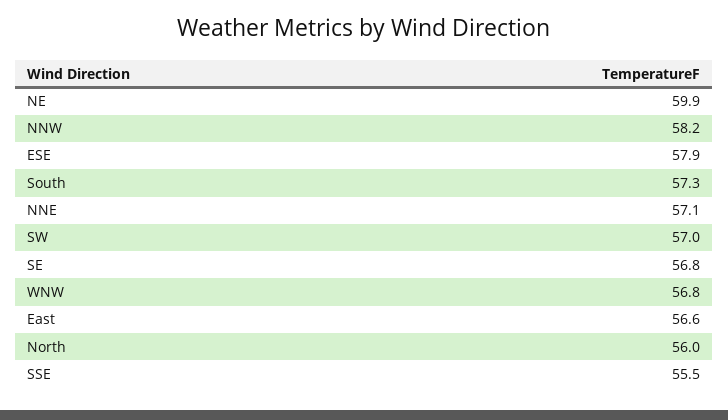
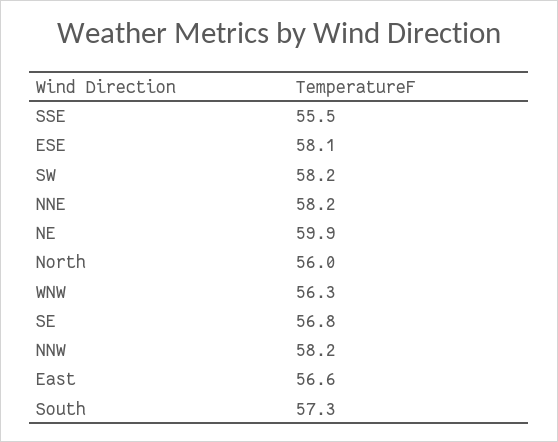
  {
    "NE": 59.9,
    "NNW": 58.2,
-   "ESE": 57.9,
+   "ESE": 58.1,
    "South": 57.3,
-   "NNE": 57.1,
+   "NNE": 58.2,
-   "SW": 57,
+   "SW": 58.2,
    "SE": 56.8,
-   "WNW": 56.8,
+   "WNW": 56.3,
    "East": 56.6,
    "North": 56,
    "SSE": 55.5
  }

